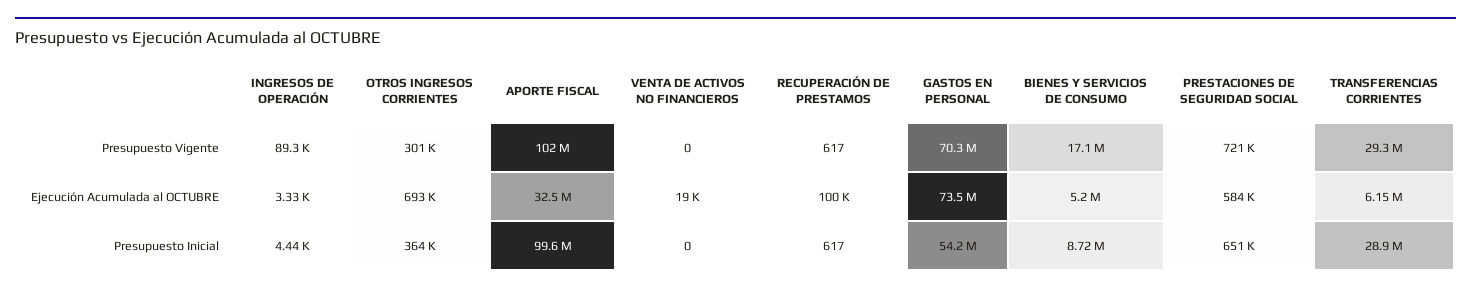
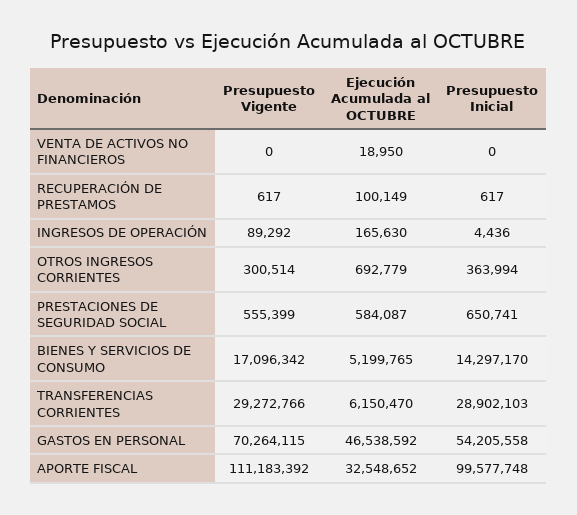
  {
    "INGRESOS DE OPERACIÓN": {
      "Presupuesto Vigente": 89292,
-     "Ejecución Acumulada al OCTUBRE": 3330,
+     "Ejecución Acumulada al OCTUBRE": 165630,
      "Presupuesto Inicial": 4436
    },
    "OTROS INGRESOS CORRIENTES": {
      "Presupuesto Vigente": 300514,
      "Ejecución Acumulada al OCTUBRE": 692779,
      "Presupuesto Inicial": 363994
    },
    "APORTE FISCAL": {
-     "Presupuesto Vigente": 102000000,
+     "Presupuesto Vigente": 111183392,
      "Ejecución Acumulada al OCTUBRE": 32548652,
      "Presupuesto Inicial": 99577748
    },
    "VENTA DE ACTIVOS NO FINANCIEROS": {
      "Presupuesto Vigente": 0,
      "Ejecución Acumulada al OCTUBRE": 18950,
      "Presupuesto Inicial": 0
    },
    "RECUPERACIÓN DE PRESTAMOS": {
      "Presupuesto Vigente": 617,
      "Ejecución Acumulada al OCTUBRE": 100149,
      "Presupuesto Inicial": 617
    },
    "GASTOS EN PERSONAL": {
      "Presupuesto Vigente": 70264115,
-     "Ejecución Acumulada al OCTUBRE": 73500000,
+     "Ejecución Acumulada al OCTUBRE": 46538592,
      "Presupuesto Inicial": 54205558
    },
    "BIENES Y SERVICIOS DE CONSUMO": {
      "Presupuesto Vigente": 17096342,
      "Ejecución Acumulada al OCTUBRE": 5199765,
-     "Presupuesto Inicial": 8720000
+     "Presupuesto Inicial": 14297170
    },
    "PRESTACIONES DE SEGURIDAD SOCIAL": {
-     "Presupuesto Vigente": 721000,
+     "Presupuesto Vigente": 555399,
      "Ejecución Acumulada al OCTUBRE": 584087,
      "Presupuesto Inicial": 650741
    },
    "TRANSFERENCIAS CORRIENTES": {
      "Presupuesto Vigente": 29272766,
      "Ejecución Acumulada al OCTUBRE": 6150470,
      "Presupuesto Inicial": 28902103
    }
  }

